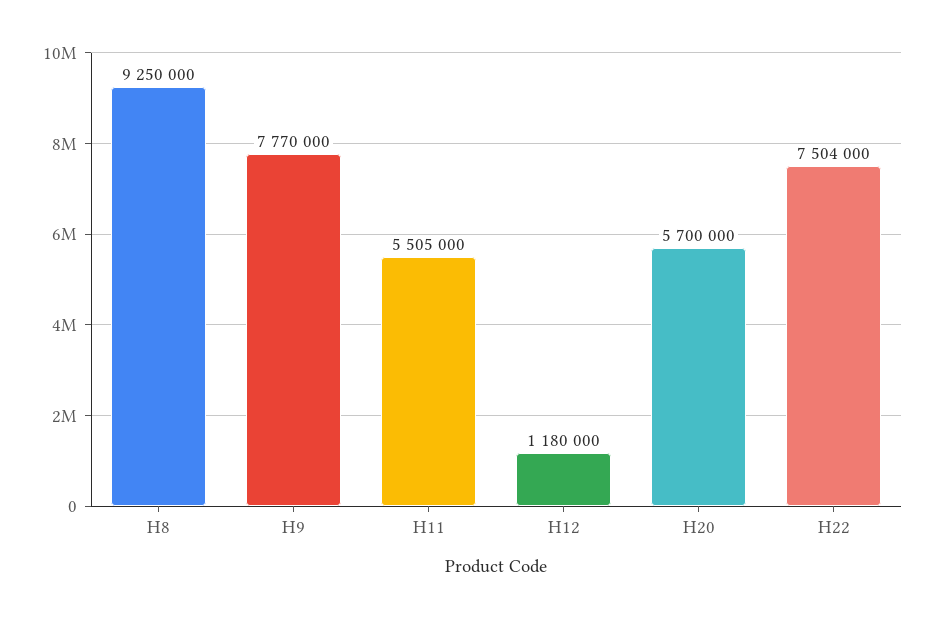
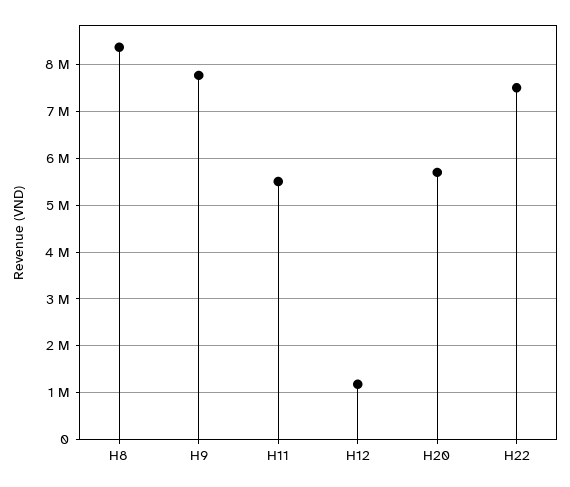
  {
-   "H8": 9250000,
+   "H8": 8400000,
    "H9": 7770000,
    "H11": 5505000,
    "H12": 1180000,
    "H20": 5700000,
    "H22": 7504000
  }

